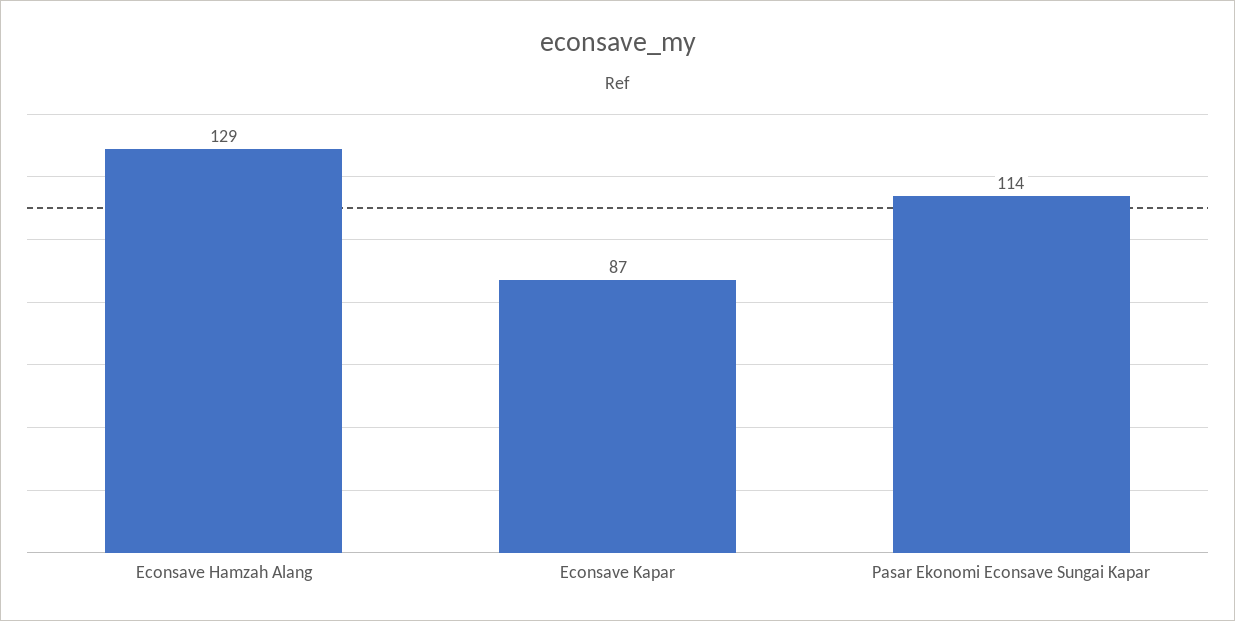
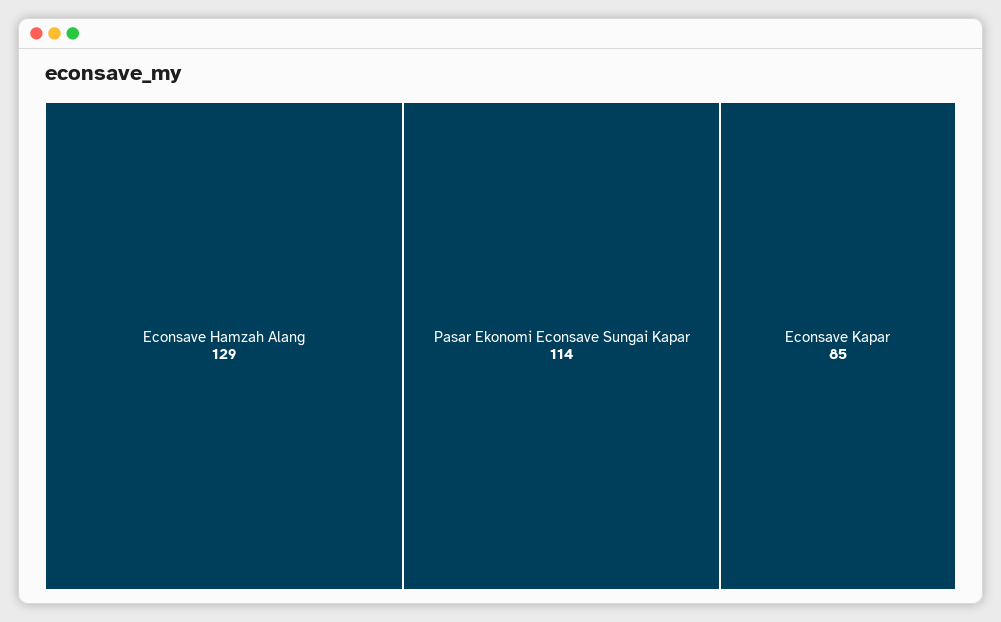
  {
    "Econsave Hamzah Alang": 129,
-   "Econsave Kapar": 87,
+   "Econsave Kapar": 85,
    "Pasar Ekonomi Econsave Sungai Kapar": 114
  }

